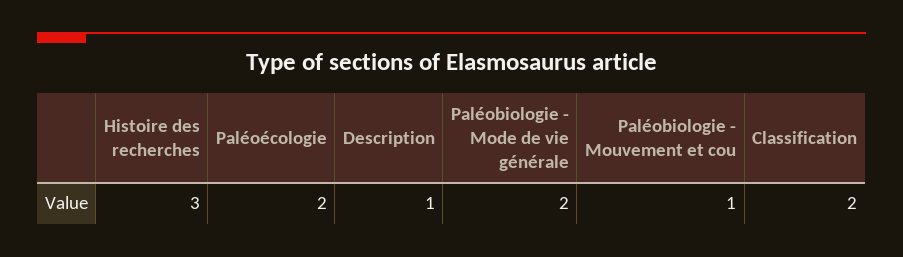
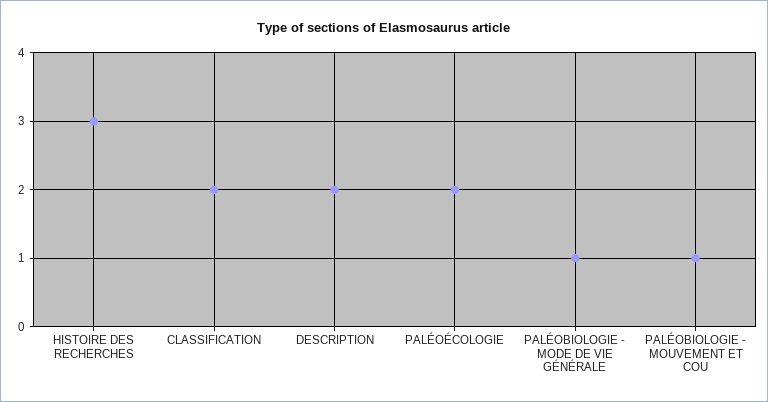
  {
    "Histoire des recherches": 3,
    "Paléoécologie": 2,
-   "Description": 1,
+   "Description": 2,
-   "Paléobiologie - Mode de vie générale": 2,
+   "Paléobiologie - Mode de vie générale": 1,
    "Paléobiologie - Mouvement et cou": 1,
    "Classification": 2
  }

